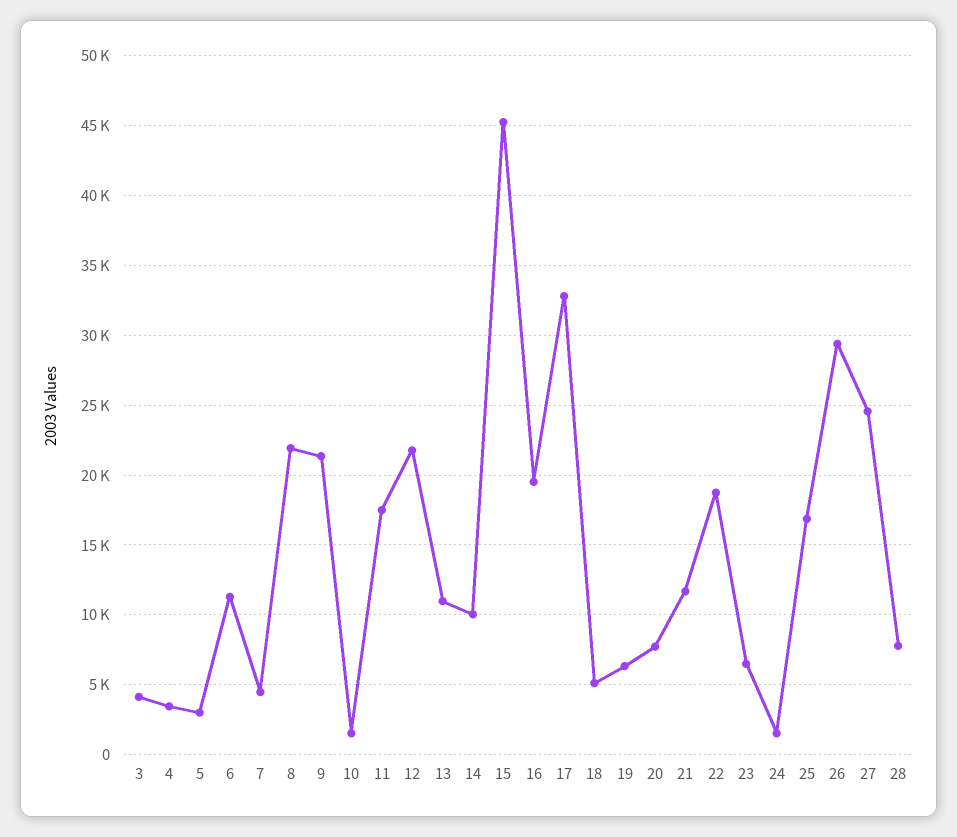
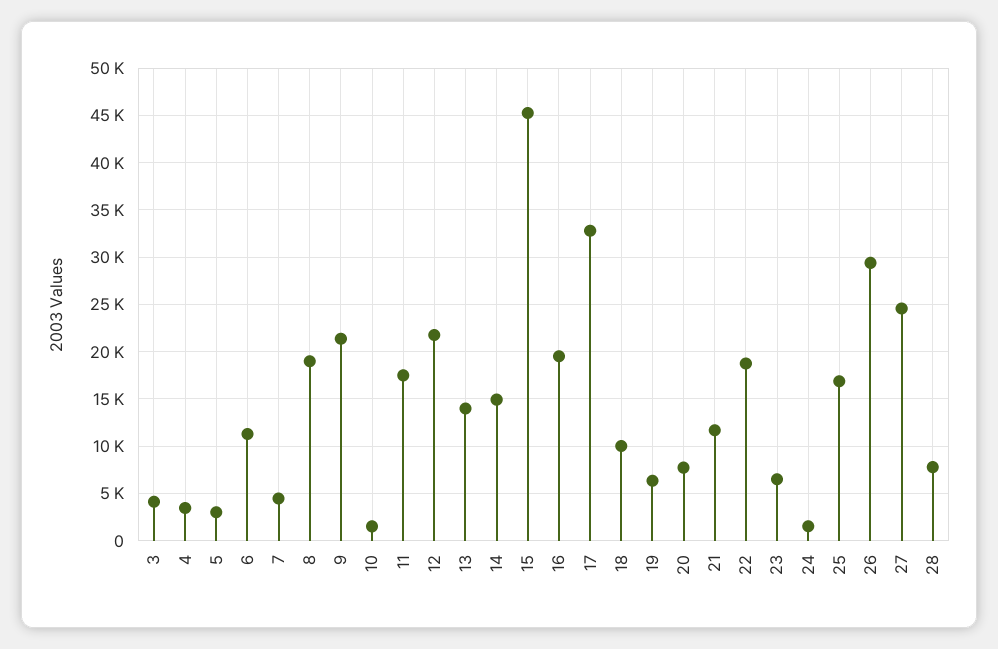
  {
    "3": 4000,
    "4": 3500,
    "5": 3000,
    "6": 11500,
    "7": 4500,
-   "8": 22000,
+   "8": 19000,
    "9": 21500,
    "10": 1500,
    "11": 17500,
    "12": 22000,
-   "13": 11000,
+   "13": 14000,
-   "14": 10000,
+   "14": 15000,
    "15": 45500,
    "16": 19500,
    "17": 33000,
-   "18": 5000,
+   "18": 10000,
    "19": 6500,
    "20": 7500,
    "21": 11500,
    "22": 19000,
    "23": 6500,
    "24": 1500,
    "25": 17000,
    "26": 29500,
    "27": 24500,
    "28": 8000
  }

